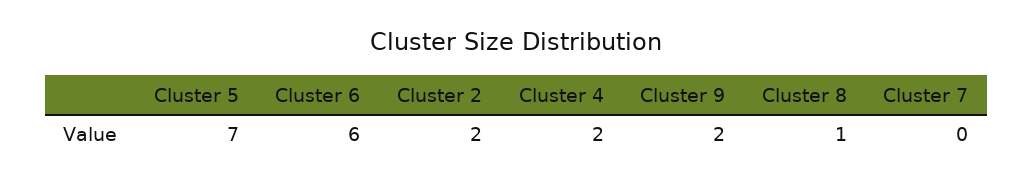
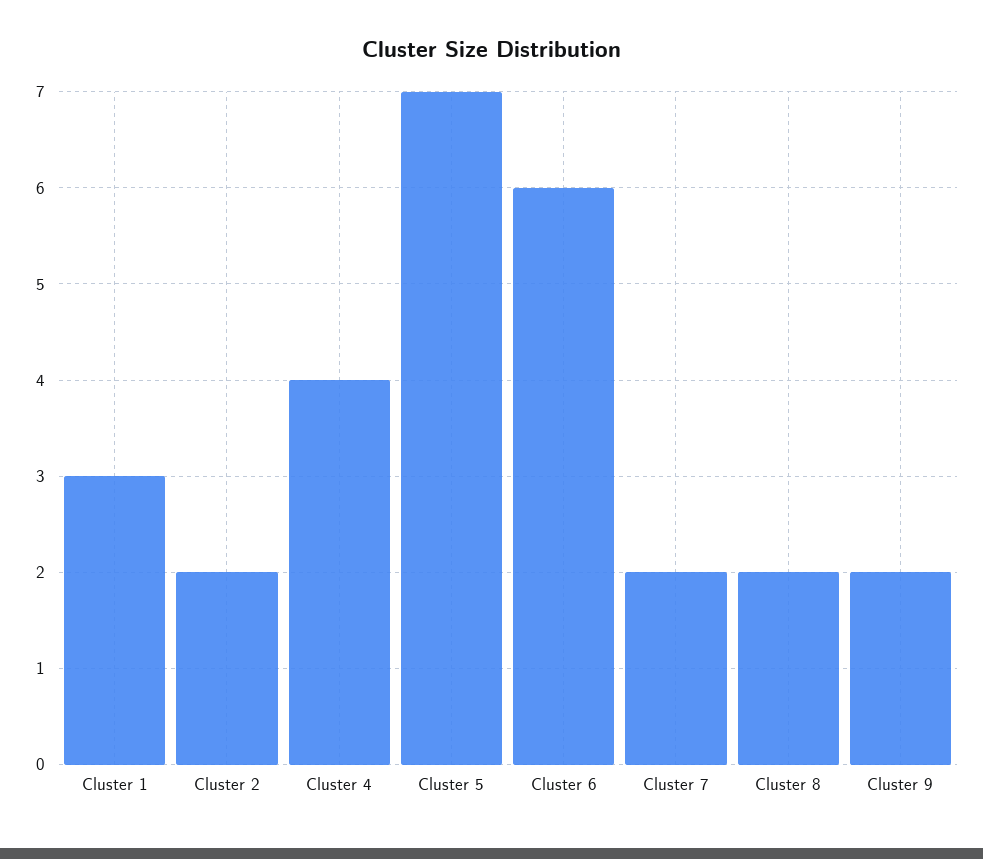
  {
    "Cluster 5": 7,
    "Cluster 6": 6,
    "Cluster 2": 2,
-   "Cluster 4": 2,
+   "Cluster 4": 4,
    "Cluster 9": 2,
-   "Cluster 8": 1,
+   "Cluster 8": 2,
-   "Cluster 7": 0
+   "Cluster 7": 2,
+   "Cluster 1": 3
  }

